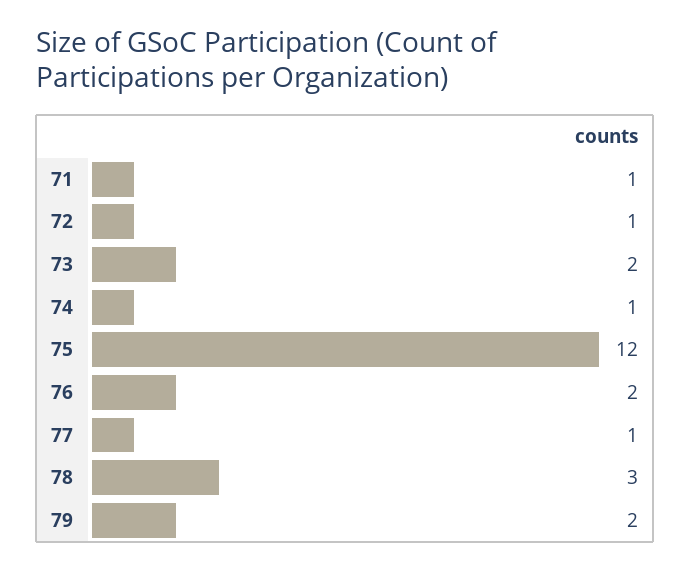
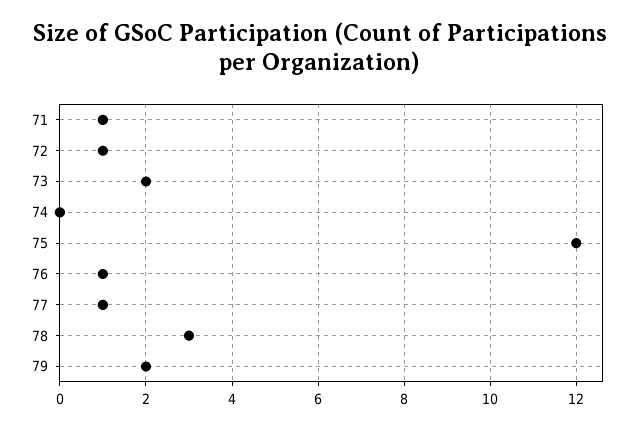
  {
    "71": 1,
    "72": 1,
    "73": 2,
-   "74": 1,
+   "74": 0,
    "75": 12,
-   "76": 2,
+   "76": 1,
    "77": 1,
    "78": 3,
    "79": 2
  }

